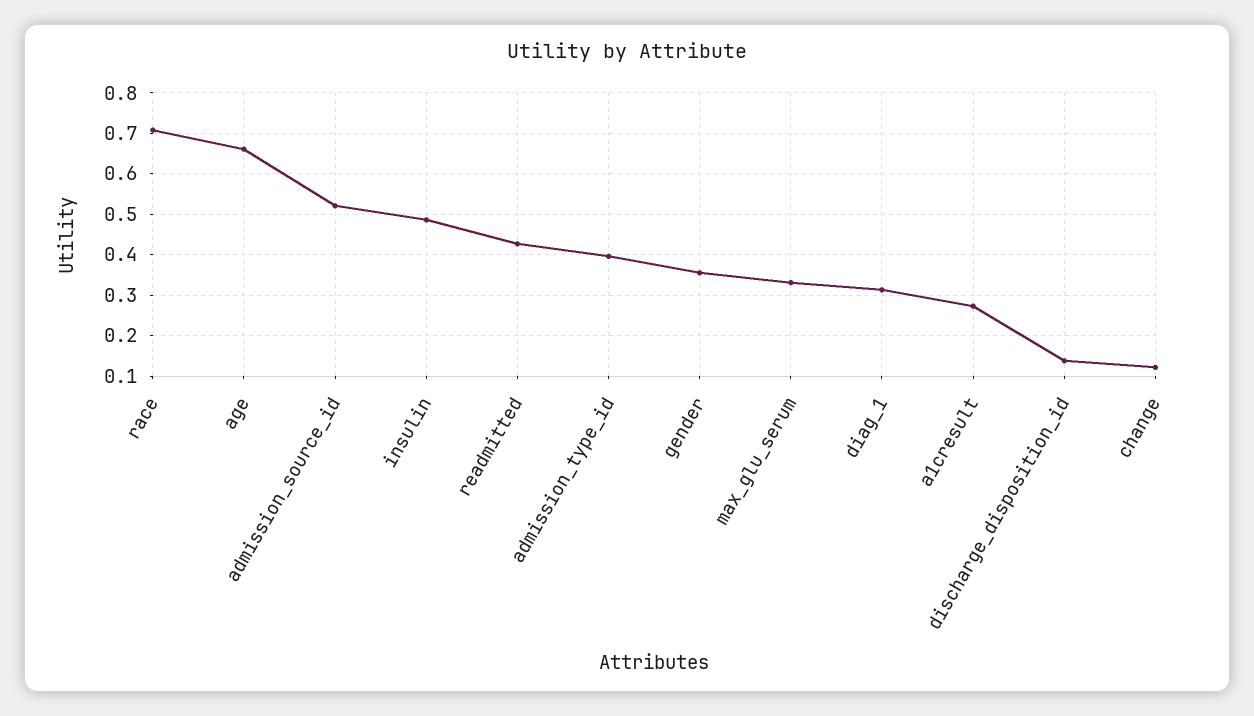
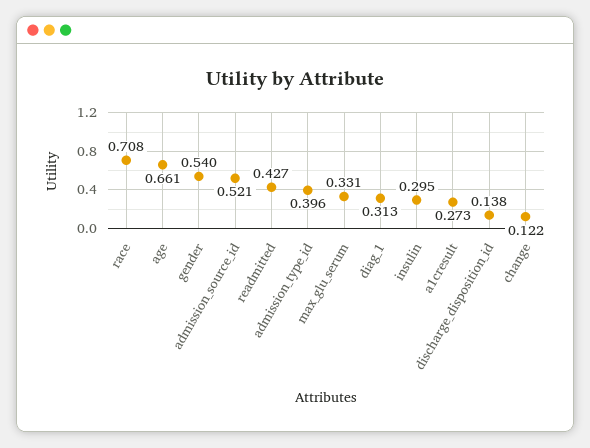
  {
    "race": 0.708,
    "age": 0.661,
    "admission_source_id": 0.521,
-   "insulin": 0.48,
+   "insulin": 0.295,
    "readmitted": 0.427,
    "admission_type_id": 0.396,
-   "gender": 0.36,
+   "gender": 0.54,
    "max_glu_serum": 0.331,
    "diag_1": 0.313,
    "a1cresult": 0.273,
    "discharge_disposition_id": 0.138,
    "change": 0.122
  }

